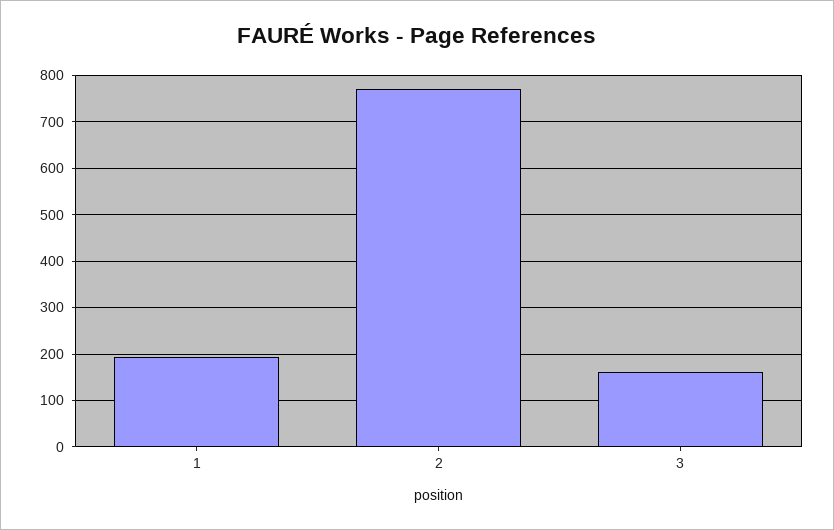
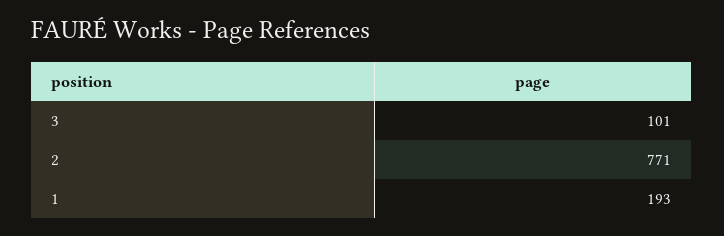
  {
    "1": 193,
    "2": 771,
-   "3": 160
+   "3": 101
  }

